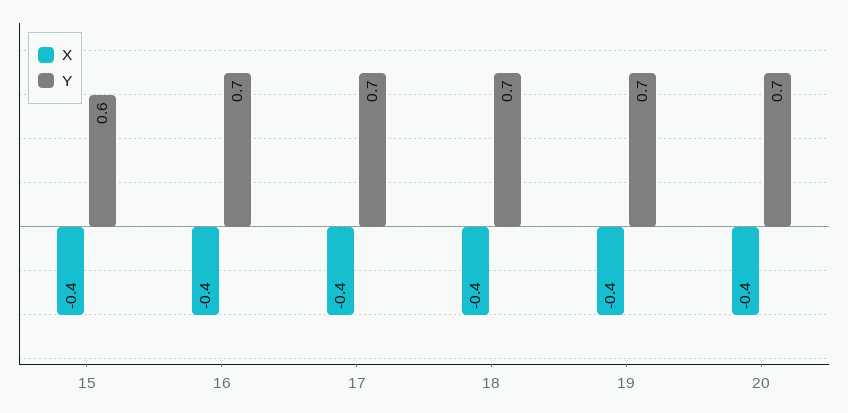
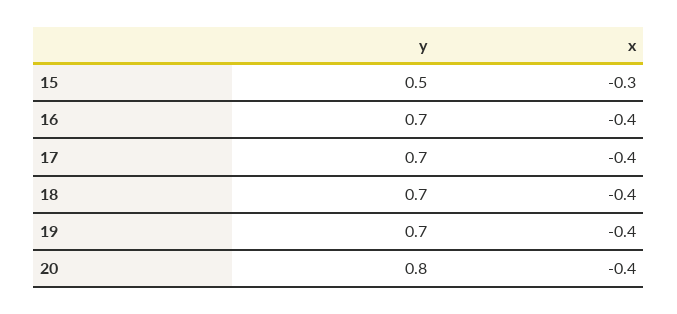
  {
    "X": {
-     "15": -0.4,
+     "15": -0.3,
      "16": -0.4,
      "17": -0.4,
      "18": -0.4,
      "19": -0.4,
      "20": -0.4
    },
    "Y": {
-     "15": 0.6,
+     "15": 0.5,
      "16": 0.7,
      "17": 0.7,
      "18": 0.7,
      "19": 0.7,
-     "20": 0.7
+     "20": 0.8
    }
  }

